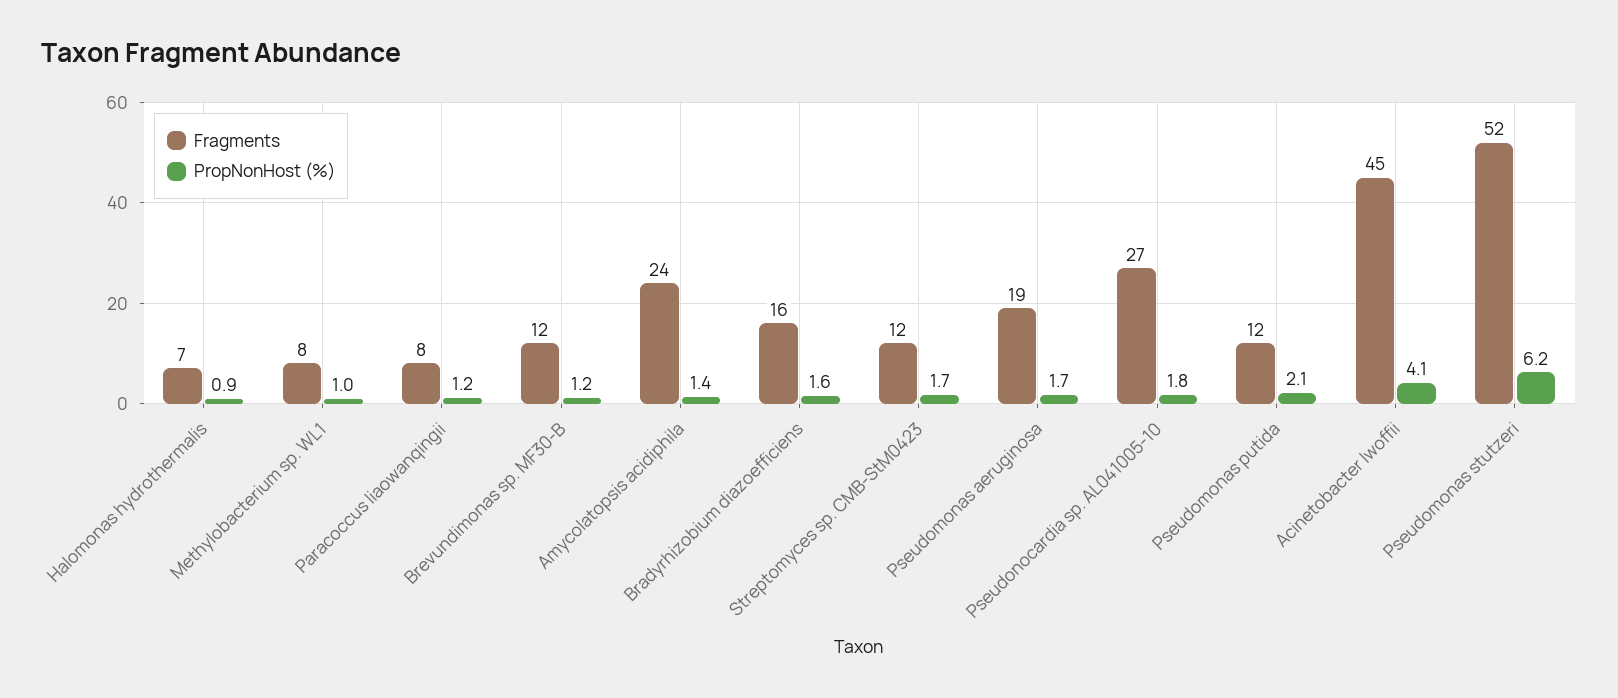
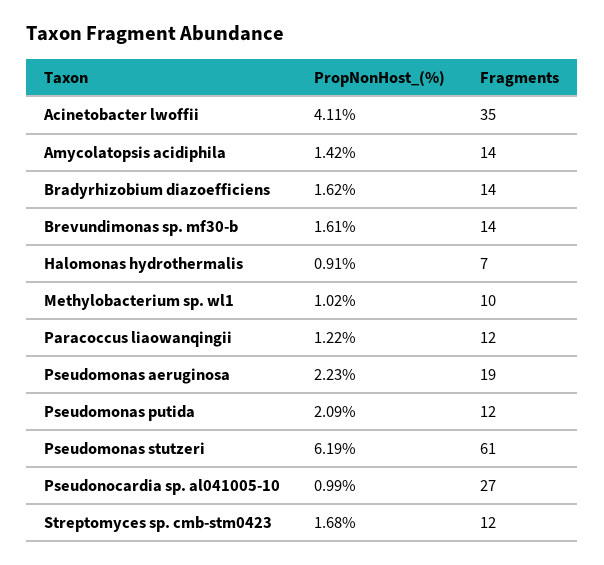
  {
    "Fragments": {
      "Halomonas hydrothermalis": 7,
-     "Methylobacterium sp. WL1": 8,
+     "Methylobacterium sp. WL1": 10,
-     "Paracoccus liaowanqingii": 8,
+     "Paracoccus liaowanqingii": 12,
-     "Brevundimonas sp. MF30-B": 12,
+     "Brevundimonas sp. MF30-B": 14,
-     "Amycolatopsis acidiphila": 24,
+     "Amycolatopsis acidiphila": 14,
-     "Bradyrhizobium diazoefficiens": 16,
+     "Bradyrhizobium diazoefficiens": 14,
      "Streptomyces sp. CMB-StM0423": 12,
      "Pseudomonas aeruginosa": 19,
      "Pseudonocardia sp. AL041005-10": 27,
      "Pseudomonas putida": 12,
-     "Acinetobacter lwoffii": 45,
+     "Acinetobacter lwoffii": 35,
-     "Pseudomonas stutzeri": 52
+     "Pseudomonas stutzeri": 61
    },
    "PropNonHost (%)": {
      "Halomonas hydrothermalis": 0.91,
      "Methylobacterium sp. WL1": 1.02,
      "Paracoccus liaowanqingii": 1.22,
-     "Brevundimonas sp. MF30-B": 1.2,
+     "Brevundimonas sp. MF30-B": 1.61,
      "Amycolatopsis acidiphila": 1.42,
      "Bradyrhizobium diazoefficiens": 1.62,
      "Streptomyces sp. CMB-StM0423": 1.68,
-     "Pseudomonas aeruginosa": 1.7,
+     "Pseudomonas aeruginosa": 2.23,
-     "Pseudonocardia sp. AL041005-10": 1.8,
+     "Pseudonocardia sp. AL041005-10": 0.99,
      "Pseudomonas putida": 2.09,
      "Acinetobacter lwoffii": 4.11,
      "Pseudomonas stutzeri": 6.19
    }
  }

